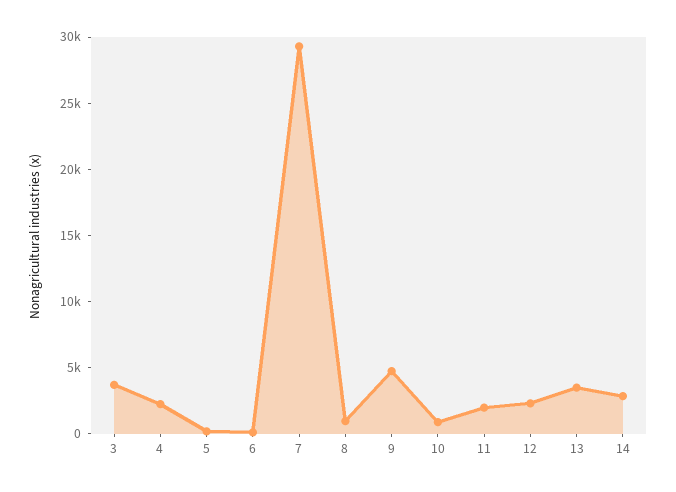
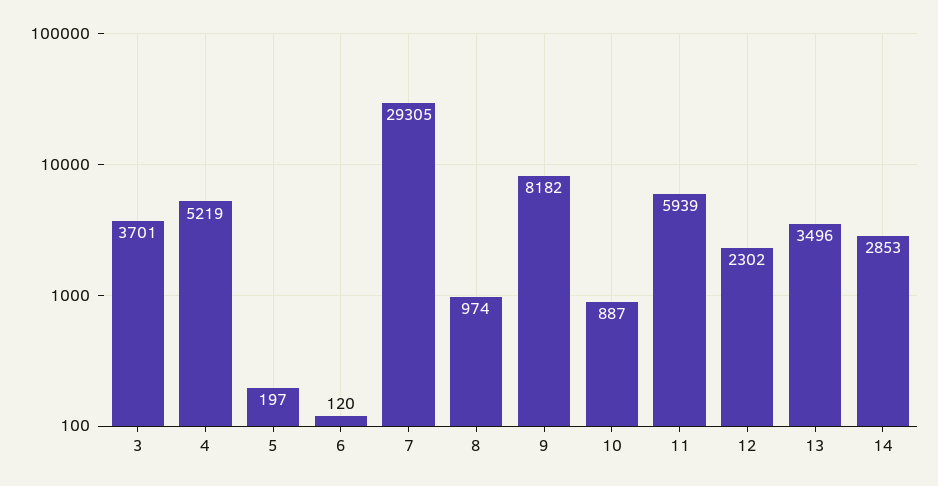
  {
    "3": 3701,
-   "4": 2000,
+   "4": 5219,
    "5": 197,
    "6": 120,
    "7": 29305,
    "8": 974,
-   "9": 5000,
+   "9": 8182,
    "10": 887,
-   "11": 2000,
+   "11": 5939,
    "12": 2302,
    "13": 3496,
    "14": 2853
  }

